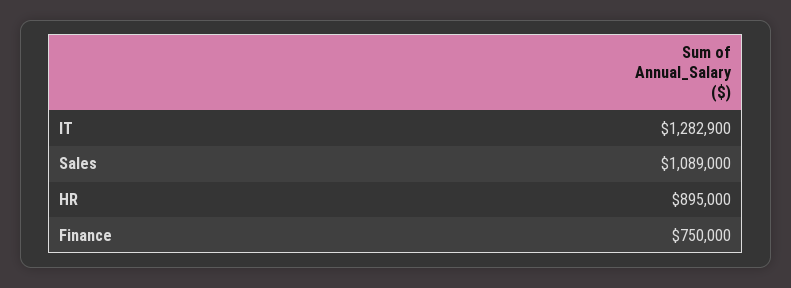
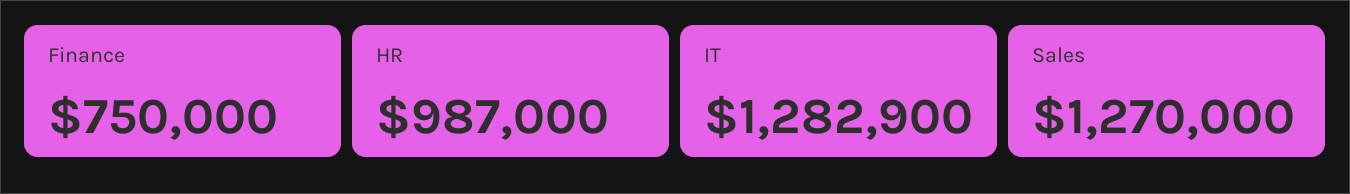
  {
    "IT": 1282900,
-   "Sales": 1089000,
+   "Sales": 1270000,
-   "HR": 895000,
+   "HR": 987000,
    "Finance": 750000
  }

